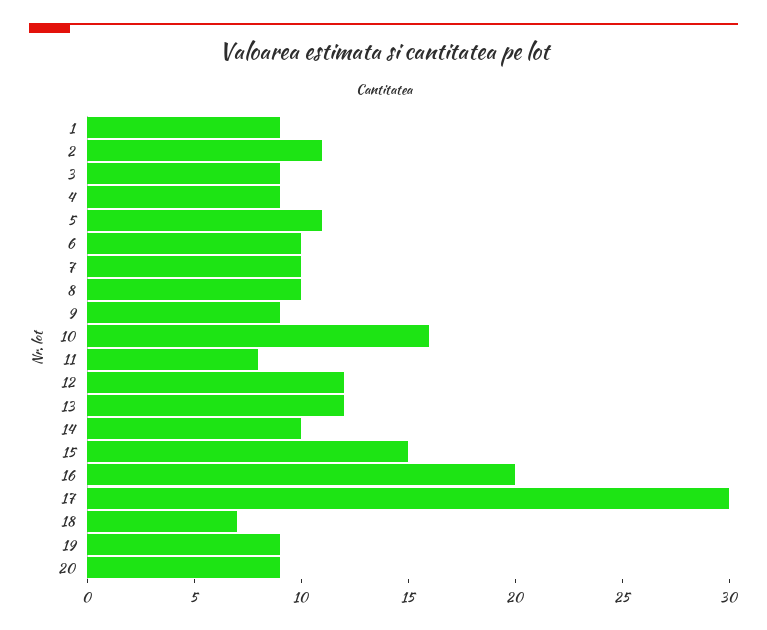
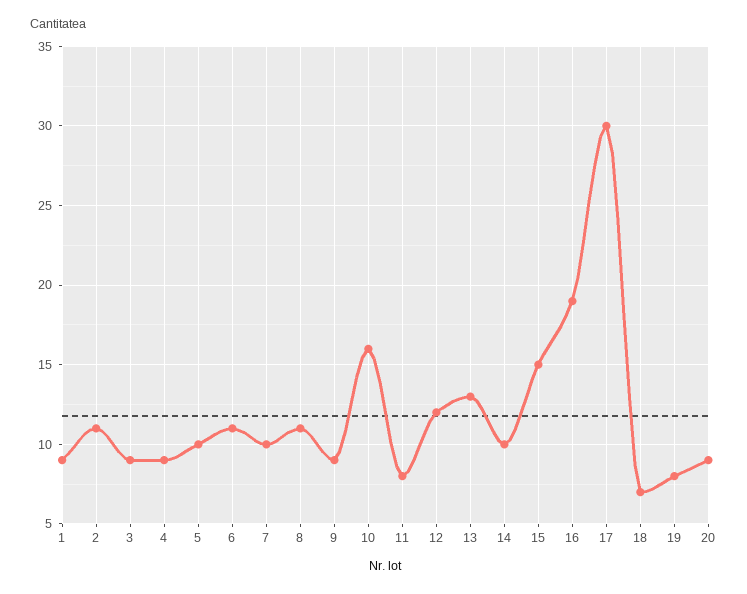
  {
    "1": 9,
    "2": 11,
    "3": 9,
    "4": 9,
-   "5": 11,
+   "5": 10,
-   "6": 10,
+   "6": 11,
    "7": 10,
-   "8": 10,
+   "8": 11,
    "9": 9,
    "10": 16,
    "11": 8,
    "12": 12,
-   "13": 12,
+   "13": 13,
    "14": 10,
    "15": 15,
-   "16": 20,
+   "16": 19,
    "17": 30,
    "18": 7,
-   "19": 9,
+   "19": 8,
    "20": 9
  }

